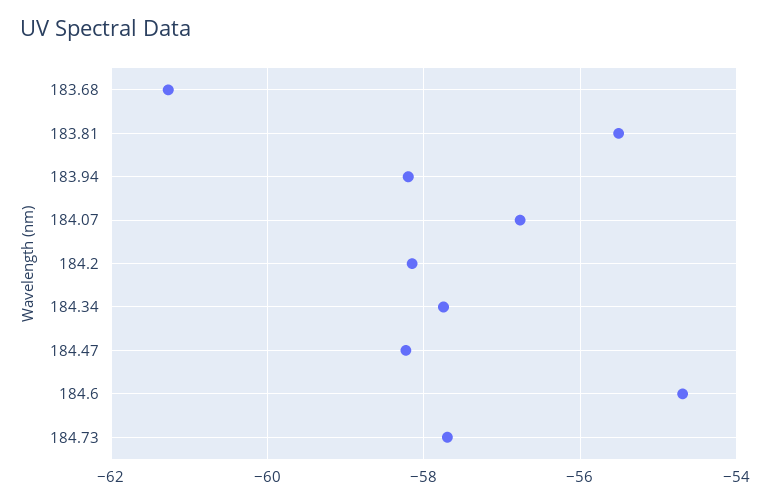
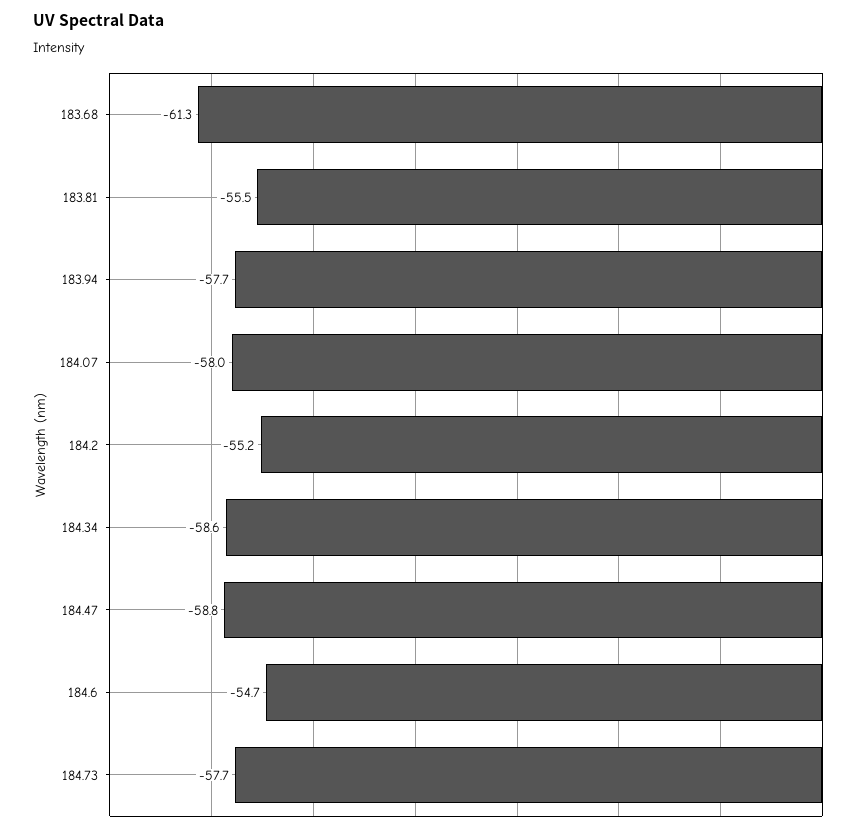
  {
    "183.68": -61.3,
    "183.81": -55.5,
-   "183.94": -58.2,
+   "183.94": -57.7,
-   "184.07": -56.8,
+   "184.07": -58,
-   "184.2": -58.2,
+   "184.2": -55.2,
-   "184.34": -57.8,
+   "184.34": -58.6,
-   "184.47": -58.2,
+   "184.47": -58.8,
    "184.6": -54.7,
    "184.73": -57.7
  }

